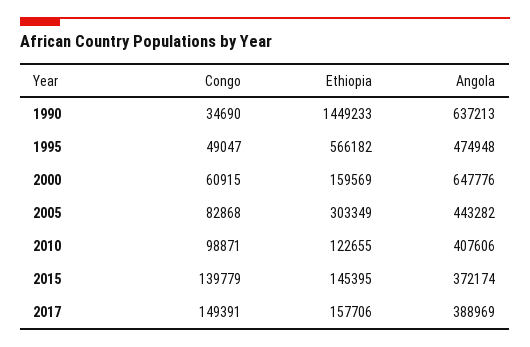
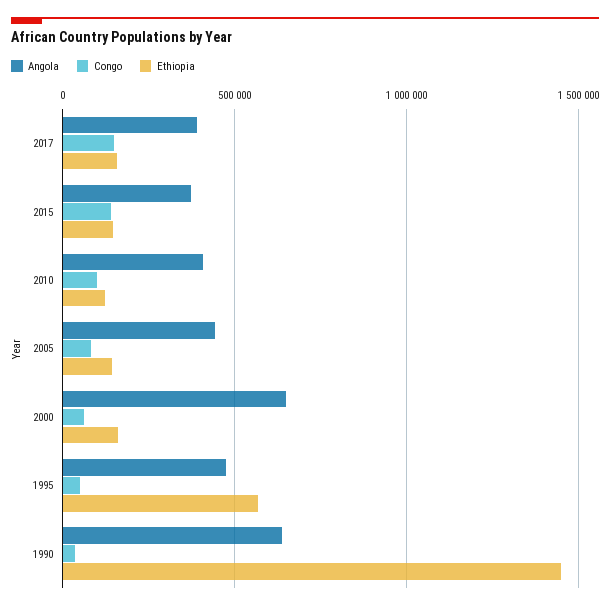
  {
    "Congo": {
      "1990": 34690,
      "1995": 49047,
      "2000": 60915,
      "2005": 82868,
      "2010": 98871,
      "2015": 139779,
      "2017": 149391
    },
    "Ethiopia": {
      "1990": 1449233,
      "1995": 566182,
      "2000": 159569,
-     "2005": 303349,
+     "2005": 150000,
      "2010": 122655,
      "2015": 145395,
      "2017": 157706
    },
    "Angola": {
      "1990": 637213,
      "1995": 474948,
      "2000": 647776,
      "2005": 443282,
      "2010": 407606,
      "2015": 372174,
      "2017": 388969
    }
  }

